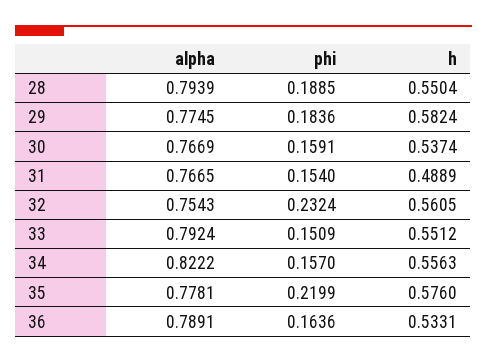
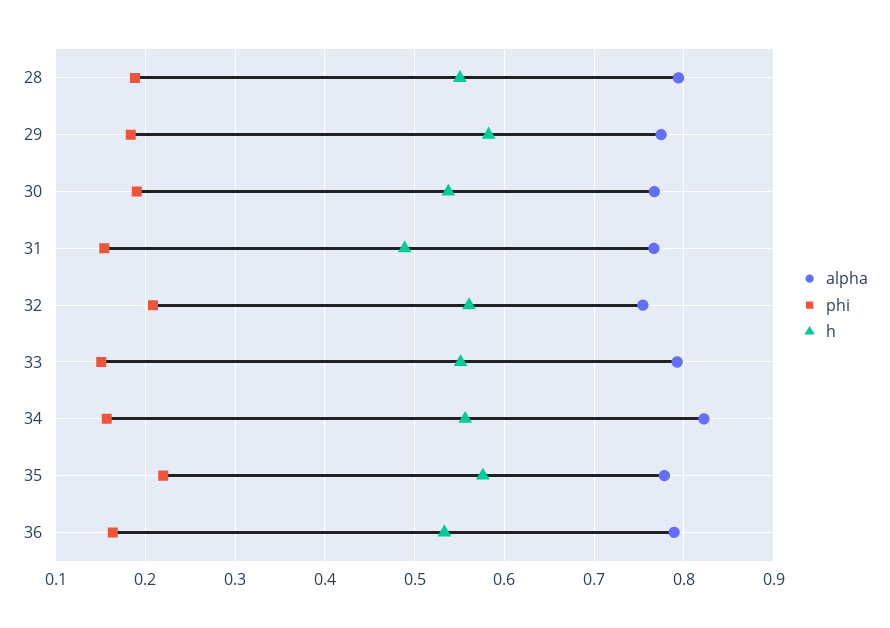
  {
    "alpha": {
      "28": 0.7939,
      "29": 0.7745,
      "30": 0.7669,
      "31": 0.7665,
      "32": 0.7543,
      "33": 0.7924,
      "34": 0.8222,
      "35": 0.7781,
      "36": 0.7891
    },
    "phi": {
      "28": 0.1885,
      "29": 0.1836,
-     "30": 0.1591,
+     "30": 0.19,
      "31": 0.154,
-     "32": 0.2324,
+     "32": 0.21,
      "33": 0.1509,
      "34": 0.157,
      "35": 0.2199,
      "36": 0.1636
    },
    "h": {
      "28": 0.5504,
      "29": 0.5824,
      "30": 0.5374,
      "31": 0.4889,
      "32": 0.5605,
      "33": 0.5512,
      "34": 0.5563,
      "35": 0.576,
      "36": 0.5331
    }
  }

